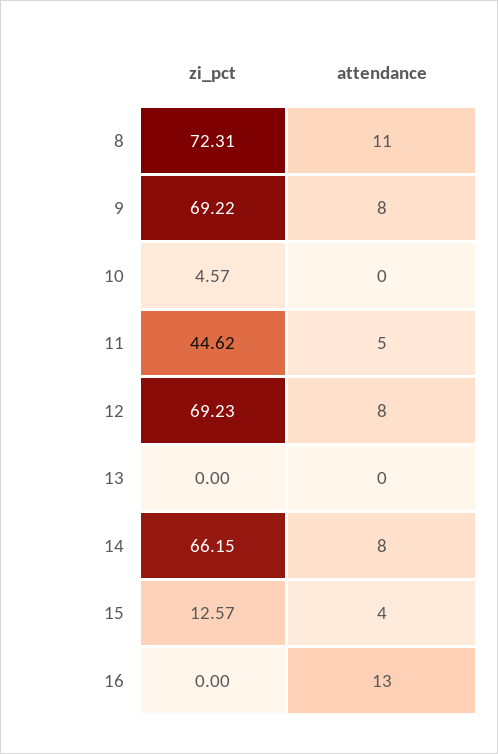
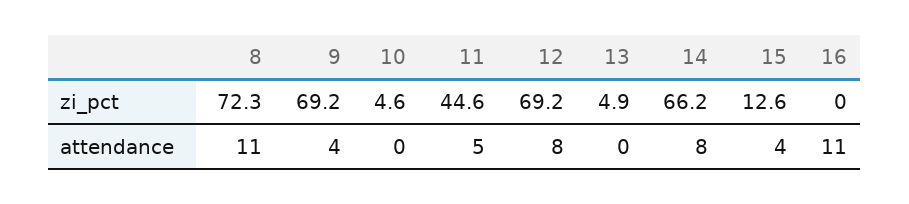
  {
    "zi_pct": {
      "8": 72.31,
      "9": 69.22,
      "10": 4.57,
      "11": 44.62,
      "12": 69.23,
-     "13": 0,
+     "13": 4.9,
      "14": 66.15,
      "15": 12.57,
      "16": 0
    },
    "attendance": {
      "8": 11,
-     "9": 8,
+     "9": 4,
      "10": 0,
      "11": 5,
      "12": 8,
      "13": 0,
      "14": 8,
      "15": 4,
-     "16": 13
+     "16": 11
    }
  }

